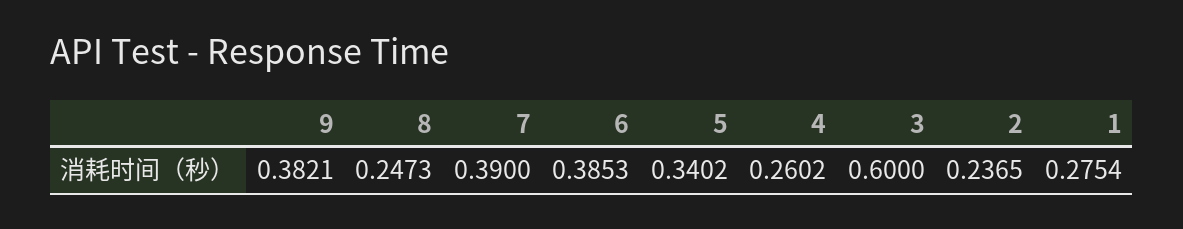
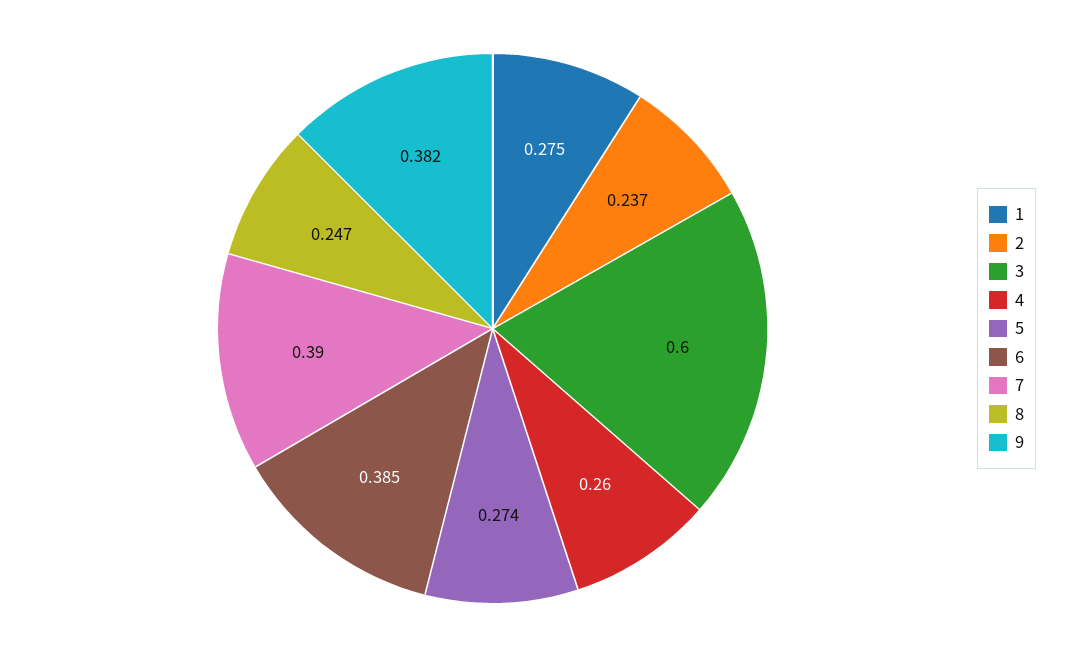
  {
    "9": 0.3821,
    "8": 0.2473,
    "7": 0.39,
    "6": 0.3853,
-   "5": 0.3402,
+   "5": 0.274,
    "4": 0.2602,
    "3": 0.6,
    "2": 0.2365,
    "1": 0.2754
  }

